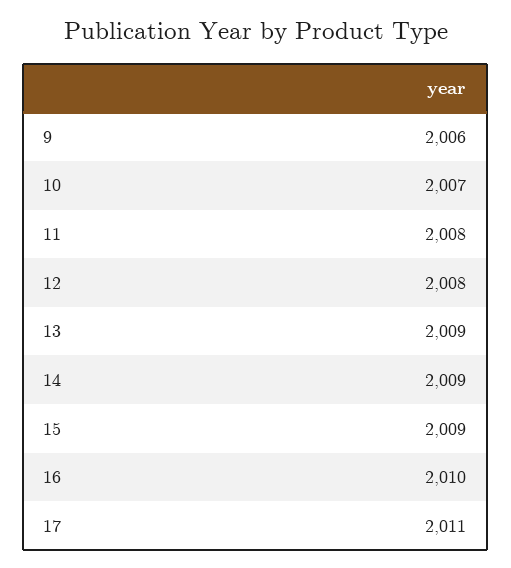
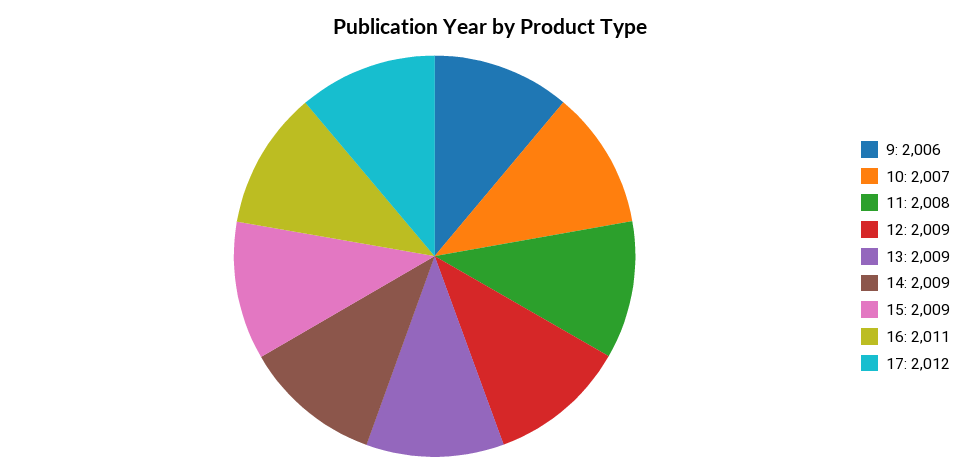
  {
    "9": 2006,
    "10": 2007,
    "11": 2008,
-   "12": 2008,
+   "12": 2009,
    "13": 2009,
    "14": 2009,
    "15": 2009,
-   "16": 2010,
+   "16": 2011,
-   "17": 2011
+   "17": 2012
  }

